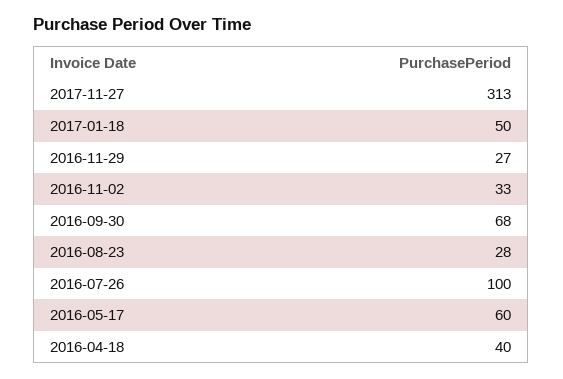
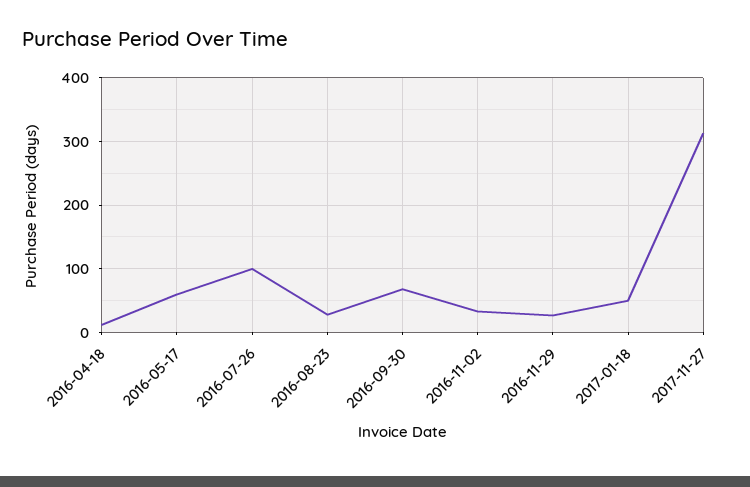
  {
    "2017-11-27": 313,
    "2017-01-18": 50,
    "2016-11-29": 27,
    "2016-11-02": 33,
    "2016-09-30": 68,
    "2016-08-23": 28,
    "2016-07-26": 100,
    "2016-05-17": 60,
-   "2016-04-18": 40
+   "2016-04-18": 10
  }

